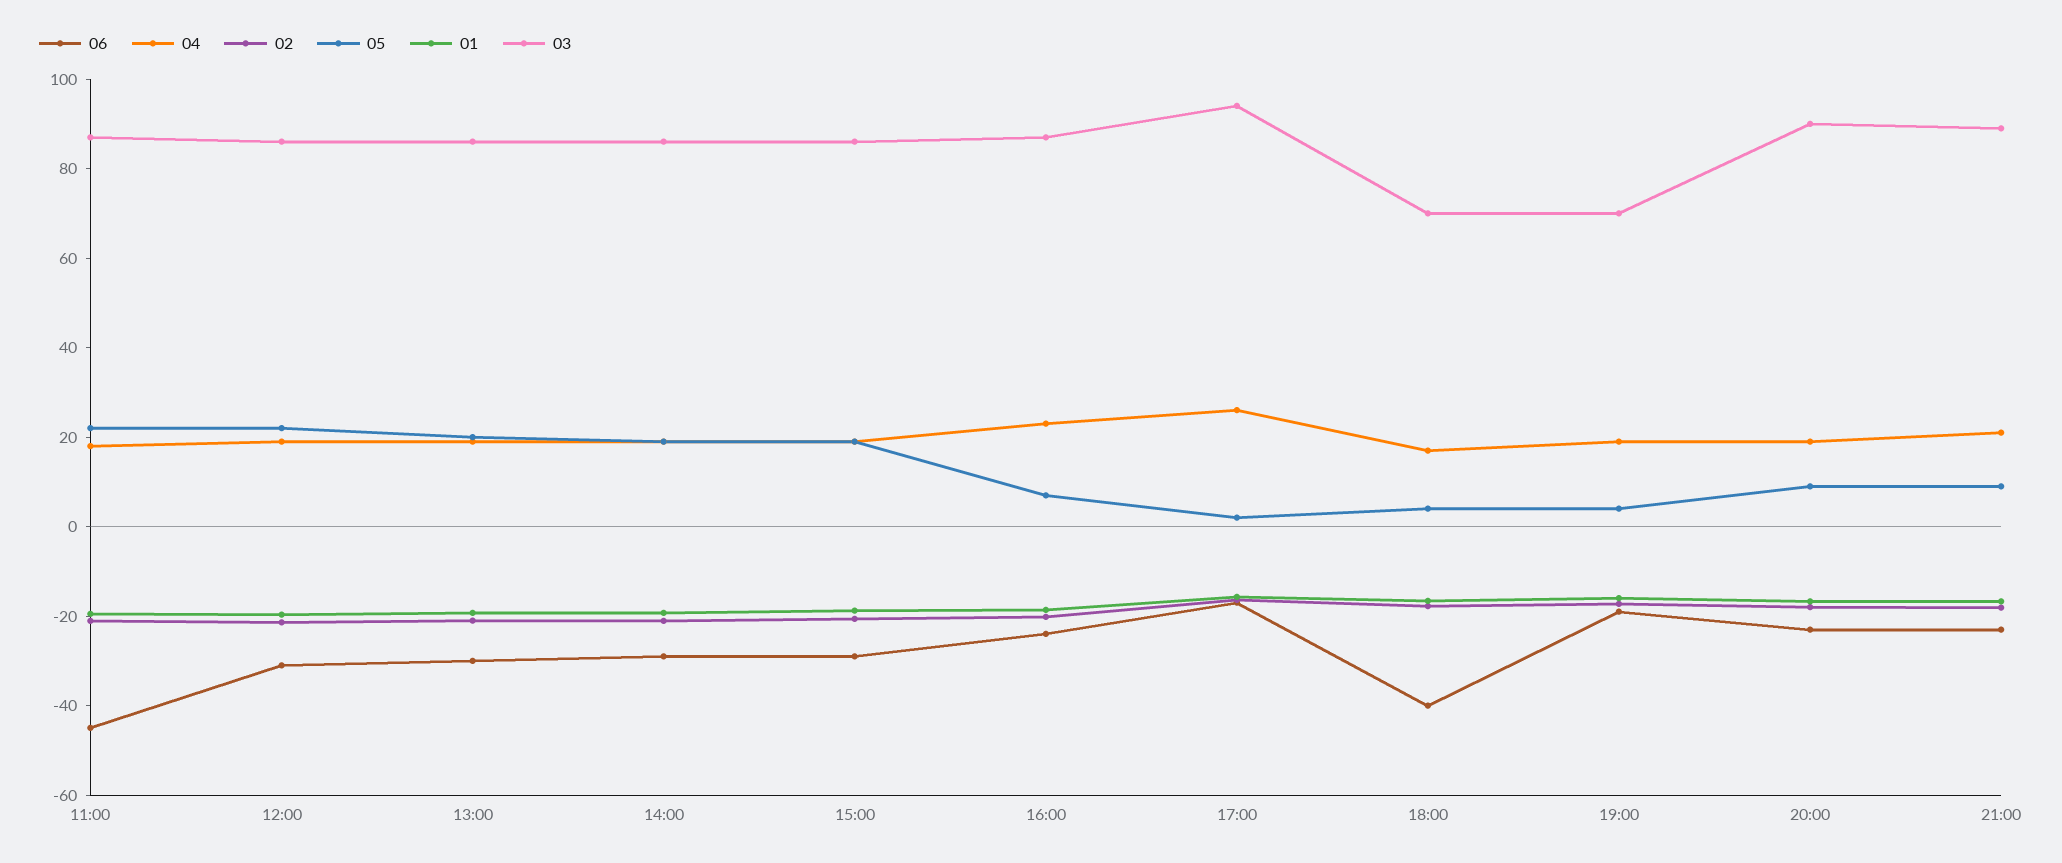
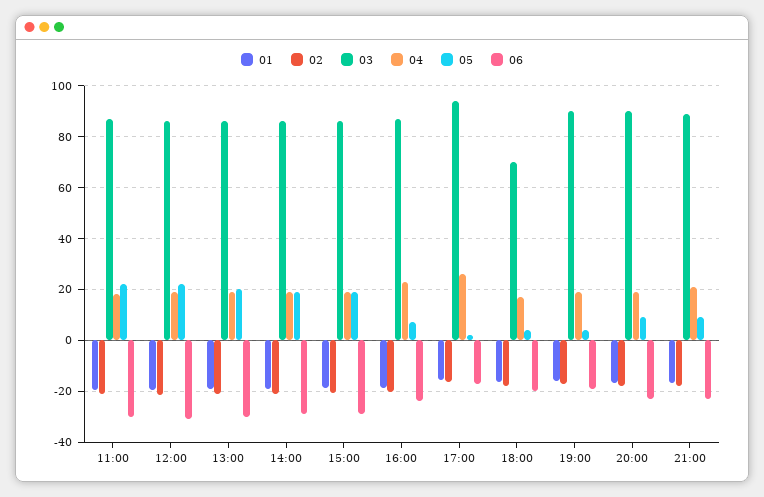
  {
    "06": {
-     "11:00": -45,
+     "11:00": -30,
      "12:00": -30,
      "13:00": -30,
      "14:00": -30,
      "15:00": -30,
      "16:00": -25,
      "17:00": -17.5,
-     "18:00": -40,
+     "18:00": -20,
      "19:00": -20,
      "20:00": -22.5,
      "21:00": -22.5
    },
    "04": {
      "11:00": 17.5,
      "12:00": 20,
      "13:00": 20,
      "14:00": 20,
      "15:00": 20,
      "16:00": 22.5,
      "17:00": 25,
      "18:00": 17.5,
      "19:00": 20,
      "20:00": 20,
      "21:00": 20
    },
    "02": {
      "11:00": -20,
      "12:00": -22.5,
      "13:00": -20,
      "14:00": -20,
      "15:00": -20,
      "16:00": -20,
      "17:00": -17.5,
      "18:00": -17.5,
      "19:00": -17.5,
      "20:00": -17.5,
      "21:00": -17.5
    },
    "05": {
      "11:00": 22.5,
      "12:00": 22.5,
      "13:00": 20,
      "14:00": 20,
      "15:00": 20,
      "16:00": 7.5,
      "17:00": 2.5,
      "18:00": 5,
      "19:00": 5,
      "20:00": 10,
      "21:00": 10
    },
    "01": {
      "11:00": -20,
      "12:00": -20,
      "13:00": -20,
      "14:00": -20,
      "15:00": -20,
      "16:00": -17.5,
      "17:00": -15,
      "18:00": -17.5,
      "19:00": -15,
      "20:00": -17.5,
      "21:00": -17.5
    },
    "03": {
      "11:00": 87.5,
      "12:00": 85,
      "13:00": 85,
      "14:00": 85,
      "15:00": 85,
      "16:00": 87.5,
      "17:00": 95,
      "18:00": 70,
-     "19:00": 70,
+     "19:00": 90,
      "20:00": 90,
      "21:00": 90
    }
  }

